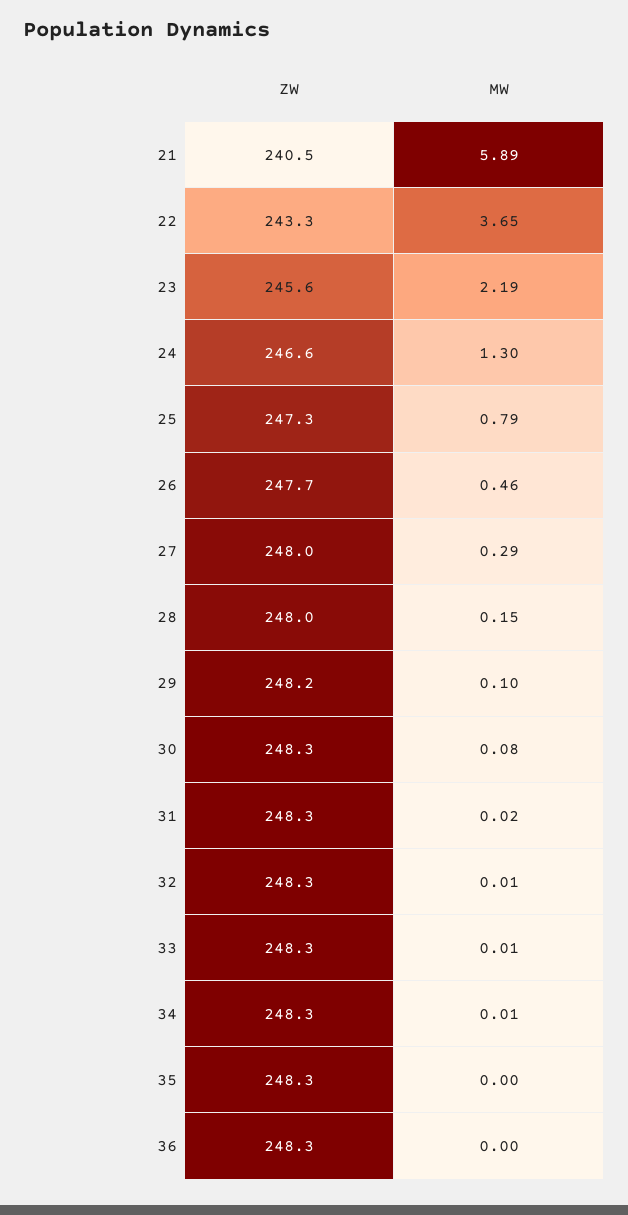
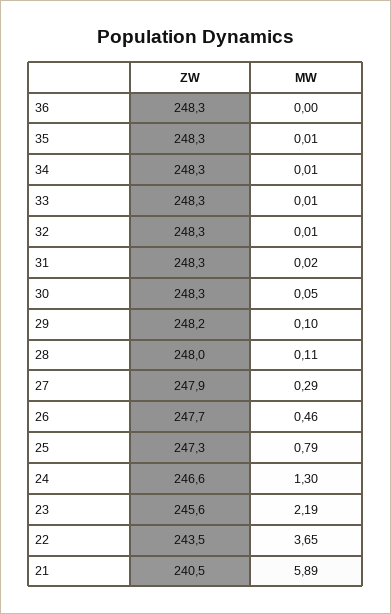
  {
    "ZW": {
      "21": 240.5,
-     "22": 243.3,
+     "22": 243.5,
      "23": 245.6,
      "24": 246.6,
      "25": 247.3,
      "26": 247.7,
-     "27": 248,
+     "27": 247.9,
      "28": 248,
      "29": 248.2,
      "30": 248.3,
      "31": 248.3,
      "32": 248.3,
      "33": 248.3,
      "34": 248.3,
      "35": 248.3,
      "36": 248.3
    },
    "MW": {
      "21": 5.89,
      "22": 3.65,
      "23": 2.19,
      "24": 1.3,
      "25": 0.79,
      "26": 0.46,
      "27": 0.29,
-     "28": 0.15,
+     "28": 0.11,
      "29": 0.1,
-     "30": 0.08,
+     "30": 0.05,
      "31": 0.02,
      "32": 0.01,
      "33": 0.01,
      "34": 0.01,
-     "35": 0,
+     "35": 0.01,
      "36": 0
    }
  }

